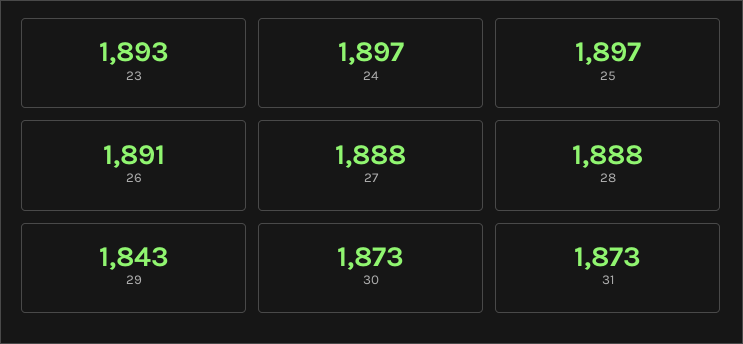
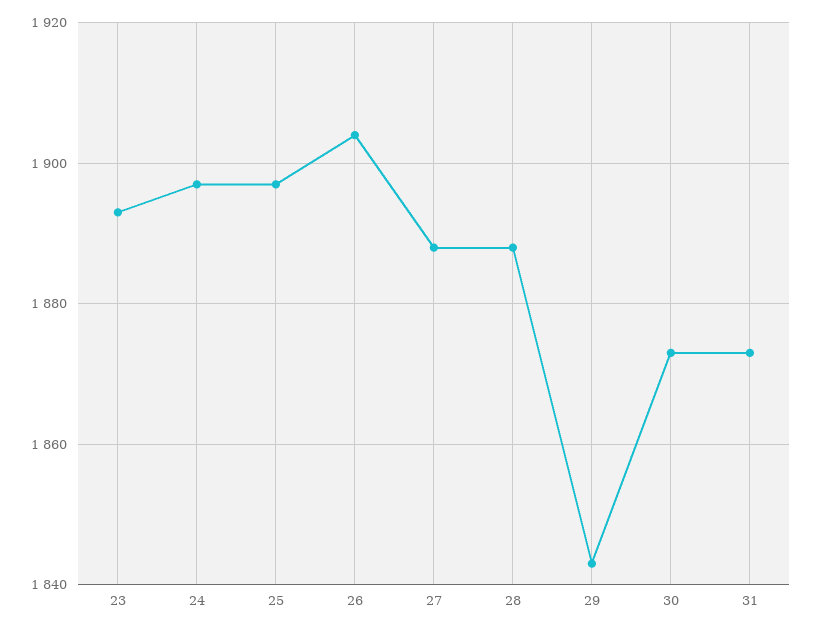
  {
    "23": 1893,
    "24": 1897,
    "25": 1897,
-   "26": 1891,
+   "26": 1905,
    "27": 1888,
    "28": 1888,
    "29": 1843,
    "30": 1873,
    "31": 1873
  }

